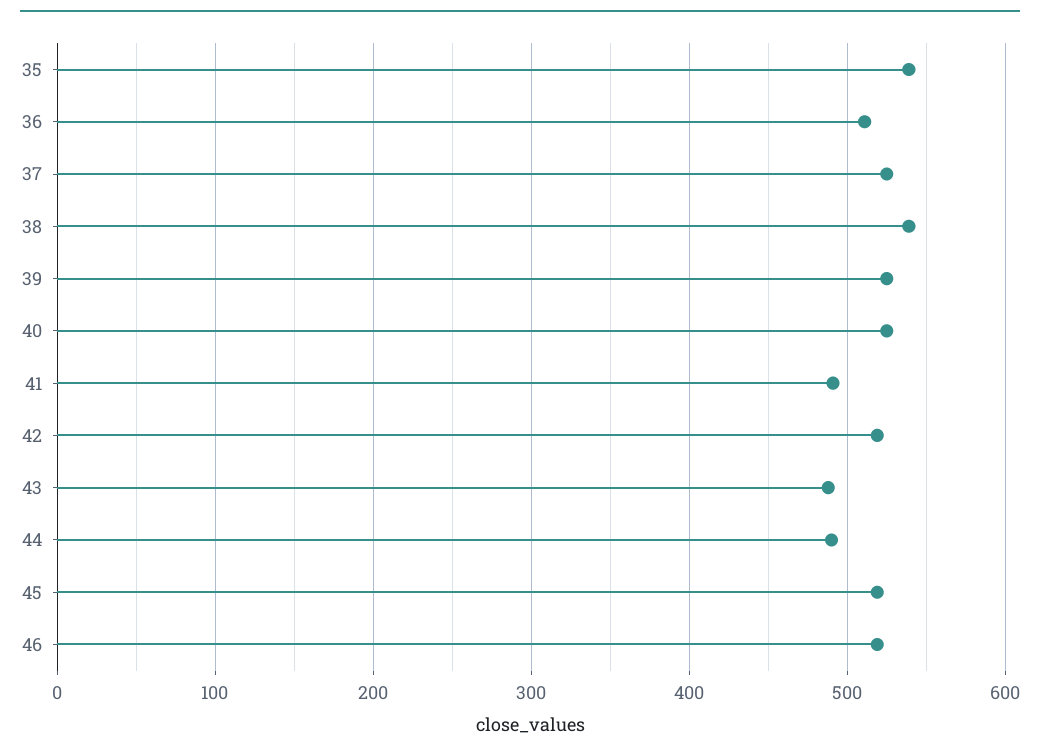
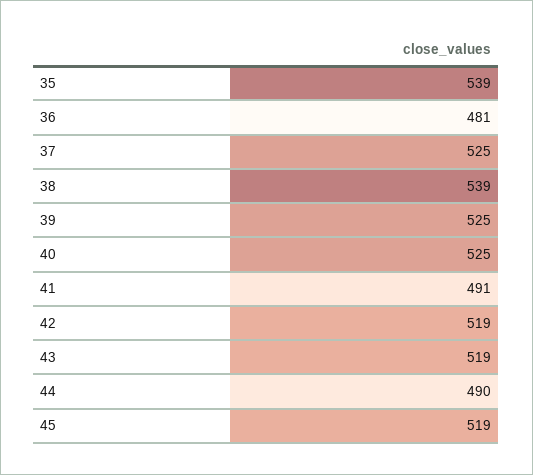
  {
    "35": 539,
-   "36": 510,
+   "36": 481,
    "37": 525,
    "38": 539,
    "39": 525,
    "40": 525,
    "41": 491,
    "42": 519,
-   "43": 490,
+   "43": 519,
    "44": 490,
-   "45": 519,
+   "45": 519
-   "46": 520
  }

